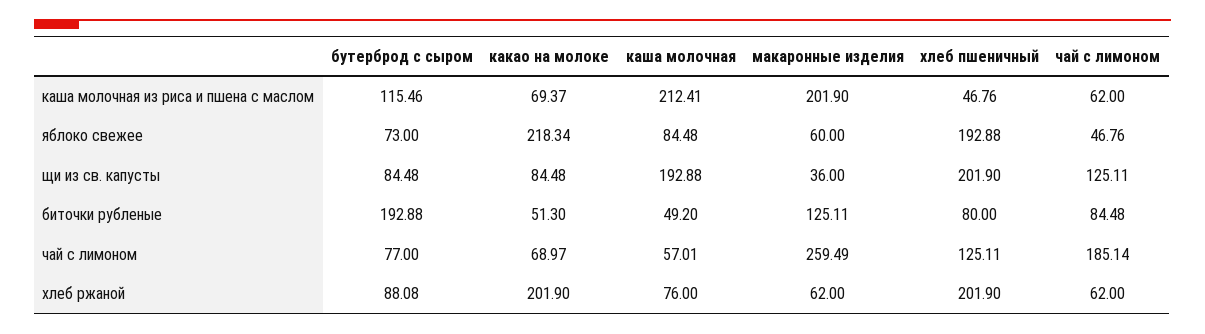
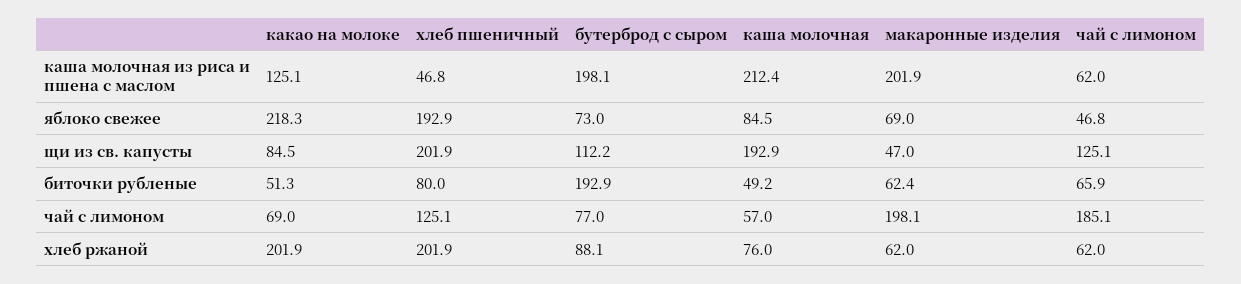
  {
    "бутерброд с сыром": {
-     "каша молочная из риса и пшена с маслом": 115.46,
+     "каша молочная из риса и пшена с маслом": 198.1,
      "яблоко свежее": 73,
-     "щи из св. капусты": 84.48,
+     "щи из св. капусты": 112.2,
      "биточки рубленые": 192.88,
      "чай с лимоном": 77,
      "хлеб ржаной": 88.08
    },
    "какао на молоке": {
-     "каша молочная из риса и пшена с маслом": 69.37,
+     "каша молочная из риса и пшена с маслом": 125.1,
      "яблоко свежее": 218.34,
      "щи из св. капусты": 84.48,
      "биточки рубленые": 51.3,
      "чай с лимоном": 68.97,
      "хлеб ржаной": 201.9
    },
    "каша молочная": {
      "каша молочная из риса и пшена с маслом": 212.41,
      "яблоко свежее": 84.48,
      "щи из св. капусты": 192.88,
      "биточки рубленые": 49.2,
      "чай с лимоном": 57.01,
      "хлеб ржаной": 76
    },
    "макаронные изделия": {
      "каша молочная из риса и пшена с маслом": 201.9,
-     "яблоко свежее": 60,
+     "яблоко свежее": 69,
-     "щи из св. капусты": 36,
+     "щи из св. капусты": 47,
-     "биточки рубленые": 125.11,
+     "биточки рубленые": 62.4,
-     "чай с лимоном": 259.49,
+     "чай с лимоном": 198.1,
      "хлеб ржаной": 62
    },
    "хлеб пшеничный": {
      "каша молочная из риса и пшена с маслом": 46.76,
      "яблоко свежее": 192.88,
      "щи из св. капусты": 201.9,
      "биточки рубленые": 80,
      "чай с лимоном": 125.11,
      "хлеб ржаной": 201.9
    },
    "чай с лимоном": {
      "каша молочная из риса и пшена с маслом": 62,
      "яблоко свежее": 46.76,
      "щи из св. капусты": 125.11,
-     "биточки рубленые": 84.48,
+     "биточки рубленые": 65.9,
      "чай с лимоном": 185.14,
      "хлеб ржаной": 62
    }
  }

